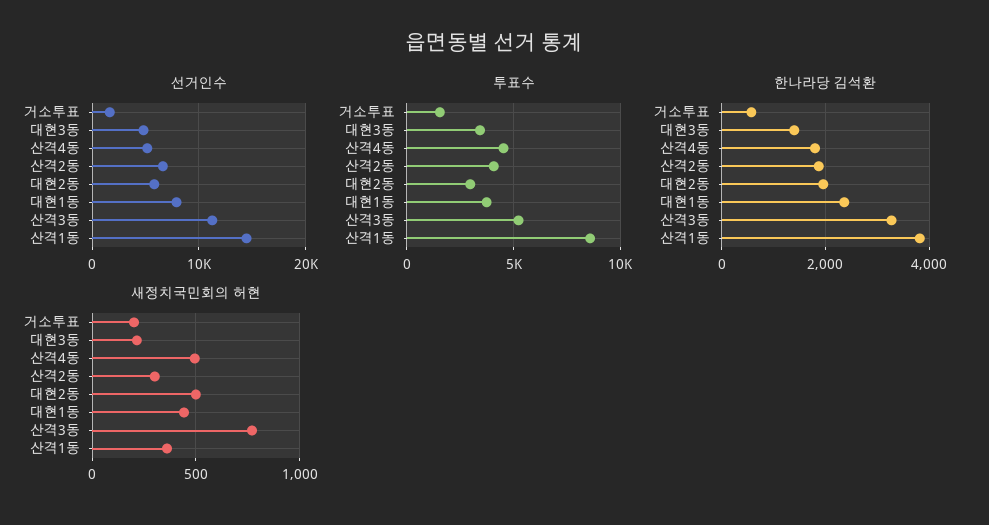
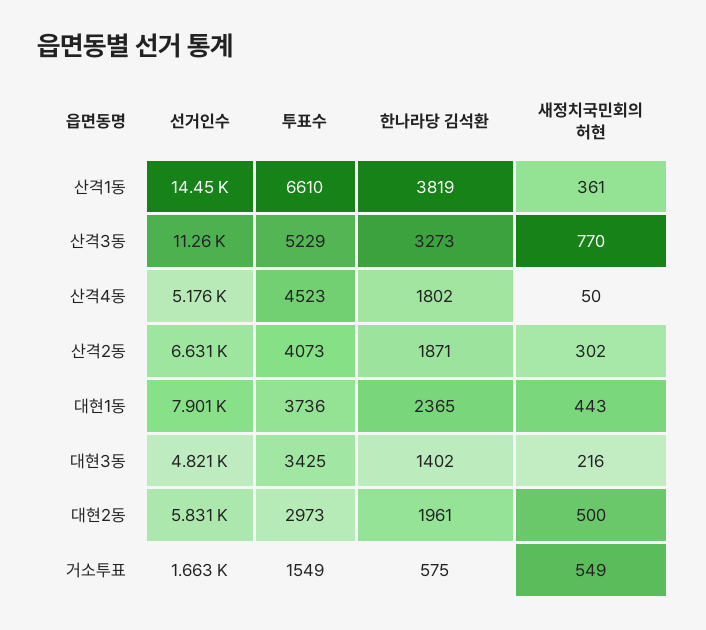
  {
    "선거인수": {
      "거소투표": 1663,
      "대현3동": 4821,
      "산격4동": 5176,
      "산격2동": 6631,
      "대현2동": 5831,
      "대현1동": 7901,
      "산격3동": 11260,
      "산격1동": 14450
    },
    "투표수": {
      "거소투표": 1549,
      "대현3동": 3425,
      "산격4동": 4523,
      "산격2동": 4073,
      "대현2동": 2973,
      "대현1동": 3736,
      "산격3동": 5229,
-     "산격1동": 8500
+     "산격1동": 6610
    },
    "한나라당 김석환": {
      "거소투표": 575,
      "대현3동": 1402,
      "산격4동": 1802,
      "산격2동": 1871,
      "대현2동": 1961,
      "대현1동": 2365,
      "산격3동": 3273,
      "산격1동": 3819
    },
    "새정치국민회의 허현": {
-     "거소투표": 200,
+     "거소투표": 549,
      "대현3동": 216,
-     "산격4동": 500,
+     "산격4동": 50,
      "산격2동": 302,
      "대현2동": 500,
      "대현1동": 443,
      "산격3동": 770,
      "산격1동": 361
    }
  }

